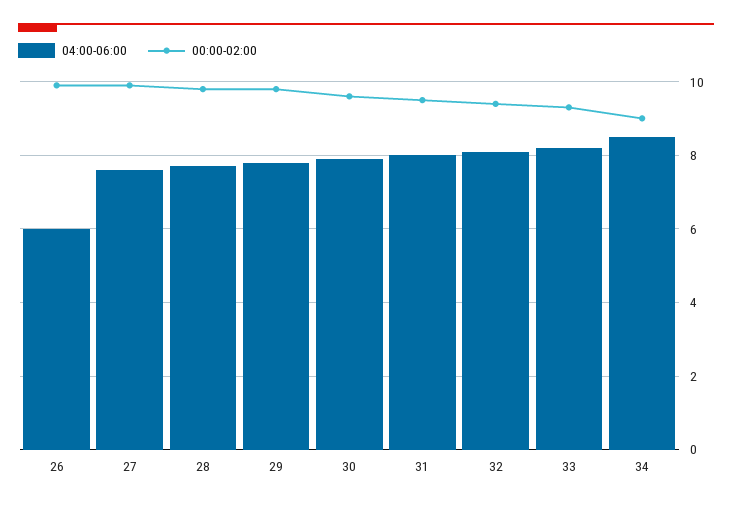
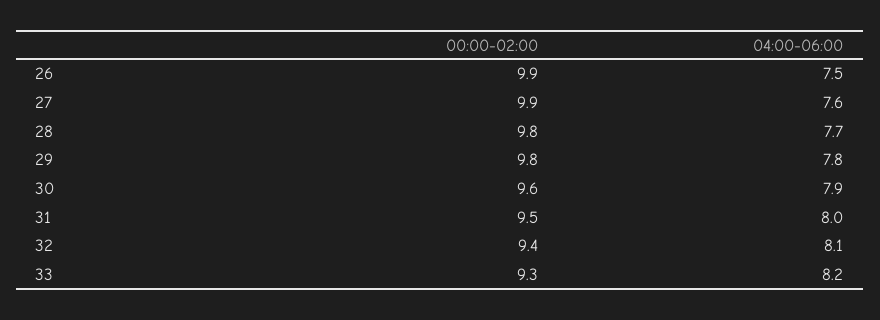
  {
    "04:00-06:00": {
-     "26": 6,
+     "26": 7.5,
      "27": 7.6,
      "28": 7.7,
      "29": 7.8,
      "30": 7.9,
      "31": 8,
      "32": 8.1,
-     "33": 8.2,
+     "33": 8.2
-     "34": 8.5
    },
    "00:00-02:00": {
      "26": 9.9,
      "27": 9.9,
      "28": 9.8,
      "29": 9.8,
      "30": 9.6,
      "31": 9.5,
      "32": 9.4,
-     "33": 9.3,
+     "33": 9.3
-     "34": 9
    }
  }

